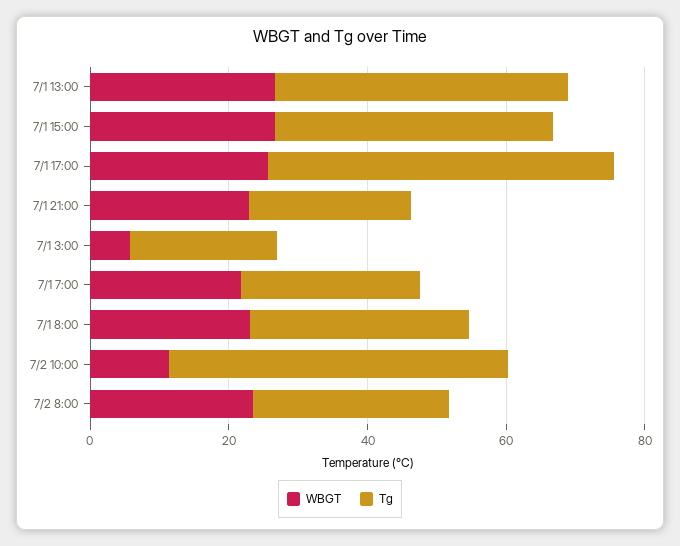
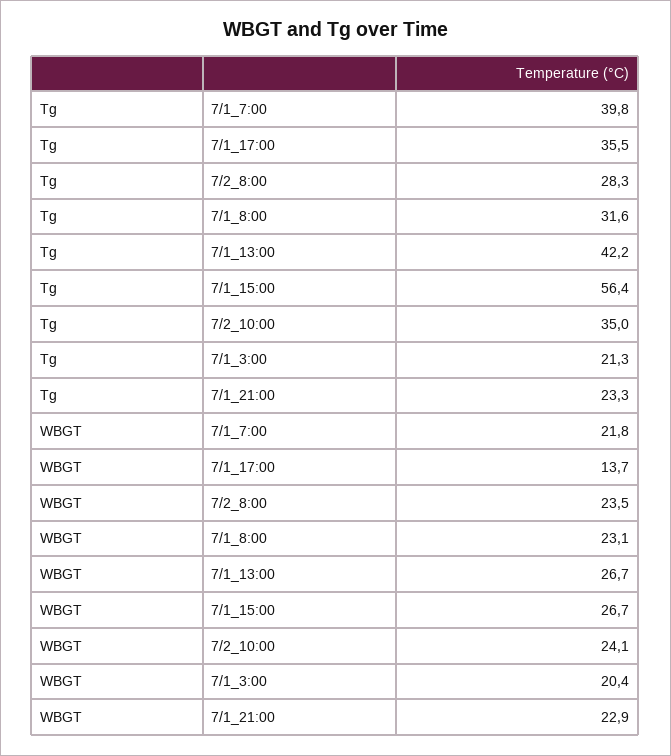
  {
    "WBGT": {
      "7/1 13:00": 26.7,
      "7/1 15:00": 26.7,
-     "7/1 17:00": 25,
+     "7/1 17:00": 13.7,
      "7/1 21:00": 22.9,
-     "7/1 3:00": 5,
+     "7/1 3:00": 20.4,
      "7/1 7:00": 21.8,
      "7/1 8:00": 23.1,
-     "7/2 10:00": 10,
+     "7/2 10:00": 24.1,
      "7/2 8:00": 23.5
    },
    "Tg": {
      "7/1 13:00": 42.2,
-     "7/1 15:00": 40,
+     "7/1 15:00": 56.4,
-     "7/1 17:00": 50,
+     "7/1 17:00": 35.5,
      "7/1 21:00": 23.3,
      "7/1 3:00": 21.3,
-     "7/1 7:00": 25,
+     "7/1 7:00": 39.8,
      "7/1 8:00": 31.6,
-     "7/2 10:00": 50,
+     "7/2 10:00": 35,
      "7/2 8:00": 28.3
    }
  }

